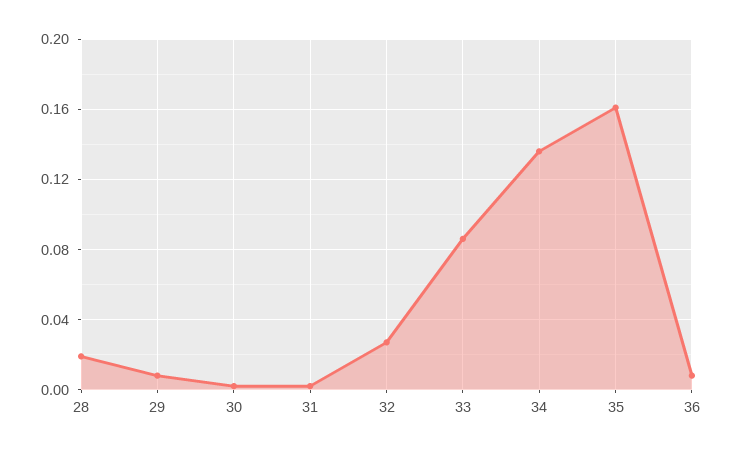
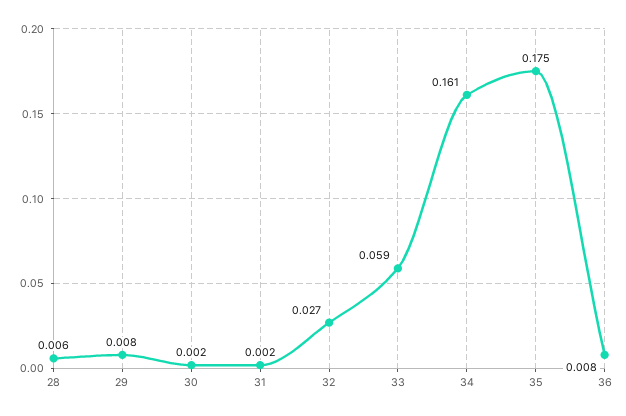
  {
-   "28": 0.02,
+   "28": 0.006,
    "29": 0.008,
    "30": 0.002,
    "31": 0.002,
    "32": 0.027,
-   "33": 0.085,
+   "33": 0.059,
-   "34": 0.135,
+   "34": 0.161,
-   "35": 0.16,
+   "35": 0.175,
    "36": 0.008
  }

